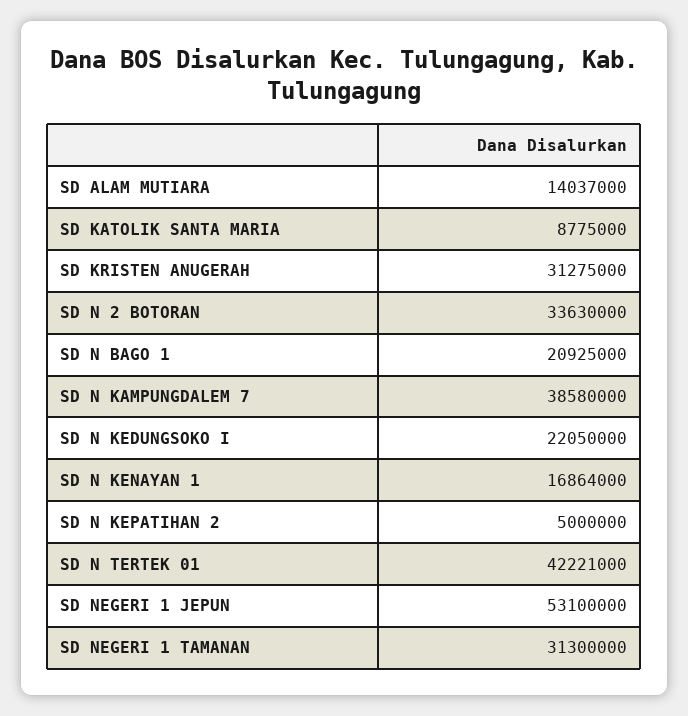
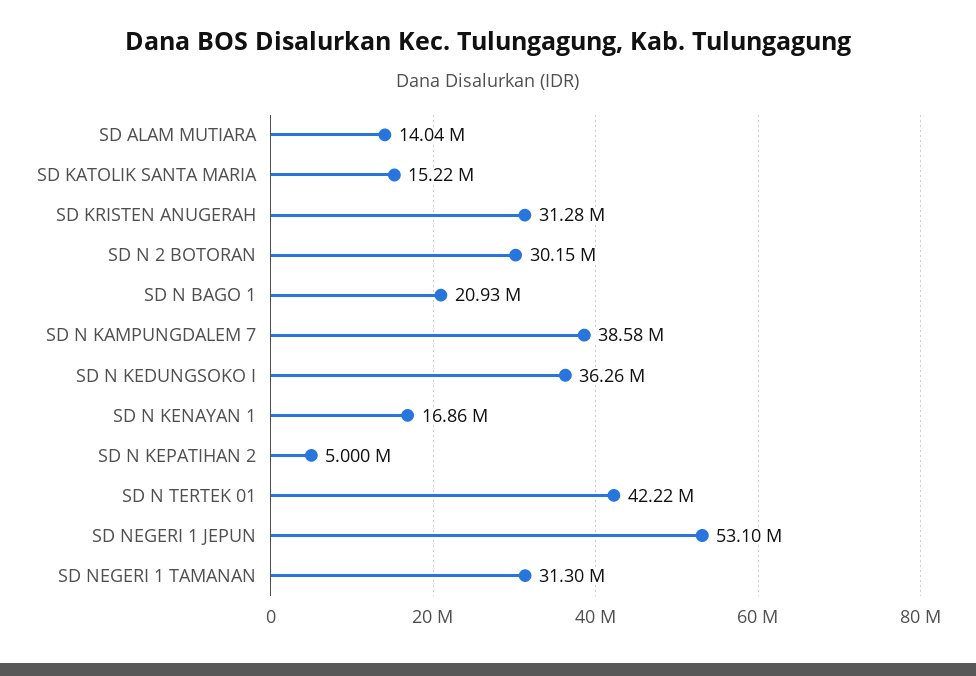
  {
    "SD ALAM MUTIARA": 14037000,
-   "SD KATOLIK SANTA MARIA": 8775000,
+   "SD KATOLIK SANTA MARIA": 15220000,
    "SD KRISTEN ANUGERAH": 31275000,
-   "SD N 2 BOTORAN": 33630000,
+   "SD N 2 BOTORAN": 30150000,
    "SD N BAGO 1": 20925000,
    "SD N KAMPUNGDALEM 7": 38580000,
-   "SD N KEDUNGSOKO I": 22050000,
+   "SD N KEDUNGSOKO I": 36260000,
    "SD N KENAYAN 1": 16864000,
    "SD N KEPATIHAN 2": 5000000,
    "SD N TERTEK 01": 42221000,
    "SD NEGERI 1 JEPUN": 53100000,
    "SD NEGERI 1 TAMANAN": 31300000
  }

